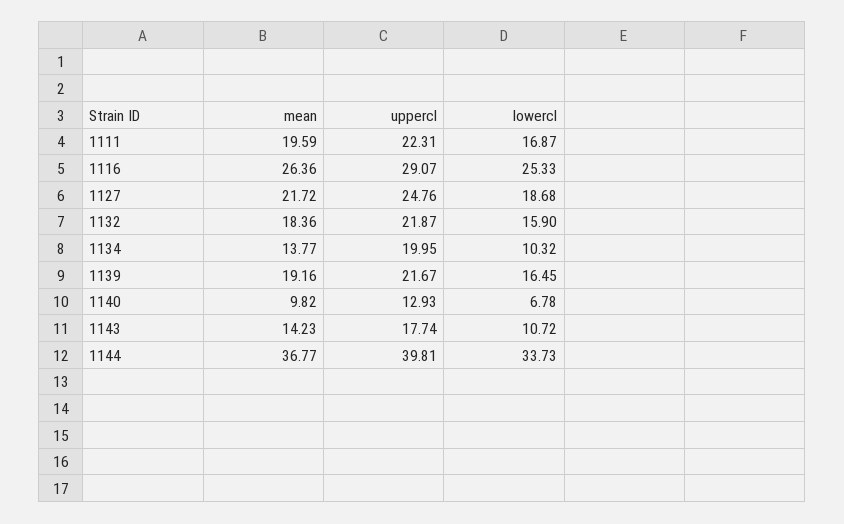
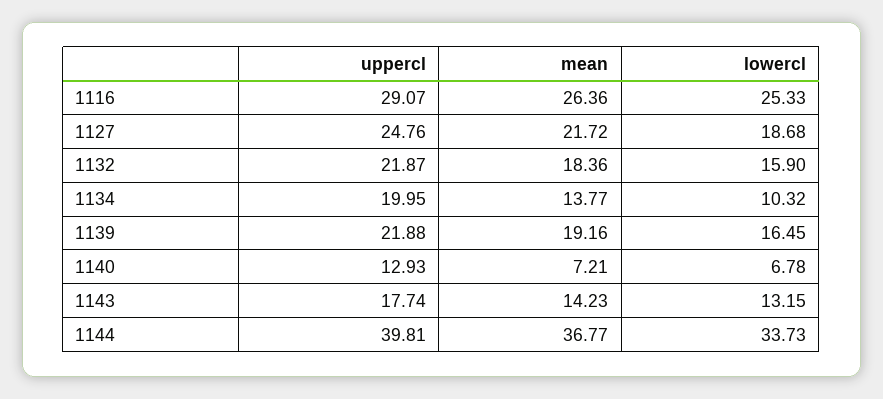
  {
    "mean": {
-     "1111": 19.59,
      "1116": 26.36,
      "1127": 21.72,
      "1132": 18.36,
      "1134": 13.77,
      "1139": 19.16,
-     "1140": 9.82,
+     "1140": 7.21,
      "1143": 14.23,
      "1144": 36.77
    },
    "uppercl": {
-     "1111": 22.31,
      "1116": 29.07,
      "1127": 24.76,
      "1132": 21.87,
      "1134": 19.95,
-     "1139": 21.67,
+     "1139": 21.88,
      "1140": 12.93,
      "1143": 17.74,
      "1144": 39.81
    },
    "lowercl": {
-     "1111": 16.87,
      "1116": 25.33,
      "1127": 18.68,
      "1132": 15.9,
      "1134": 10.32,
      "1139": 16.45,
      "1140": 6.78,
-     "1143": 10.72,
+     "1143": 13.15,
      "1144": 33.73
    }
  }

